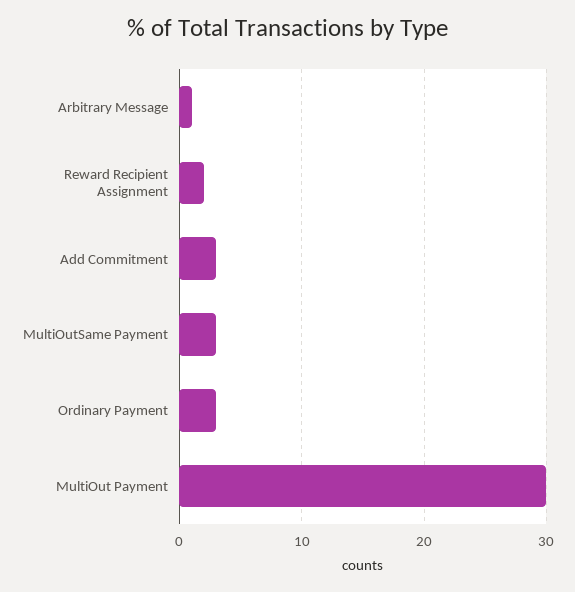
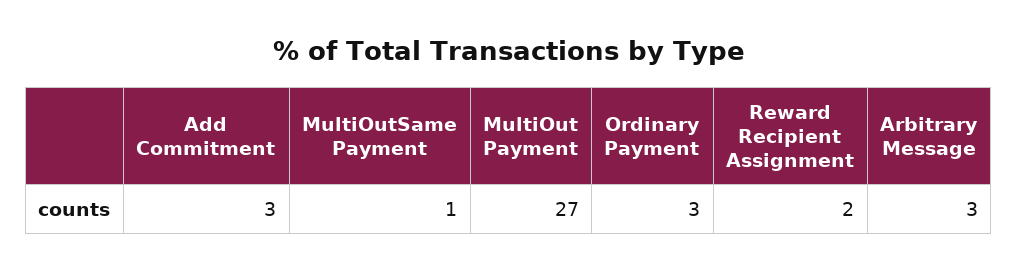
  {
-   "Arbitrary Message": 1,
+   "Arbitrary Message": 3,
    "Reward Recipient Assignment": 2,
    "Add Commitment": 3,
-   "MultiOutSame Payment": 3,
+   "MultiOutSame Payment": 1,
    "Ordinary Payment": 3,
-   "MultiOut Payment": 30
+   "MultiOut Payment": 27
  }

